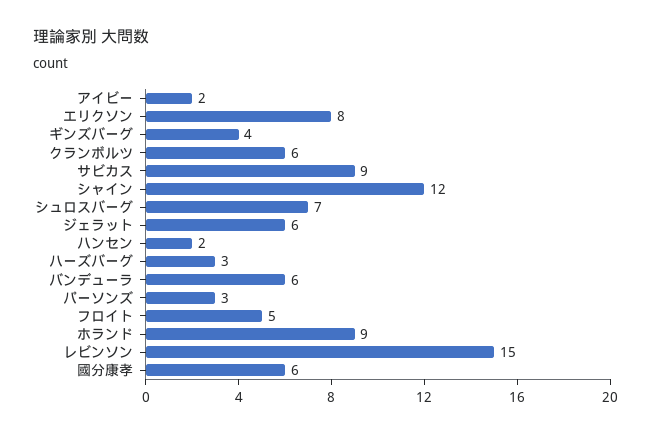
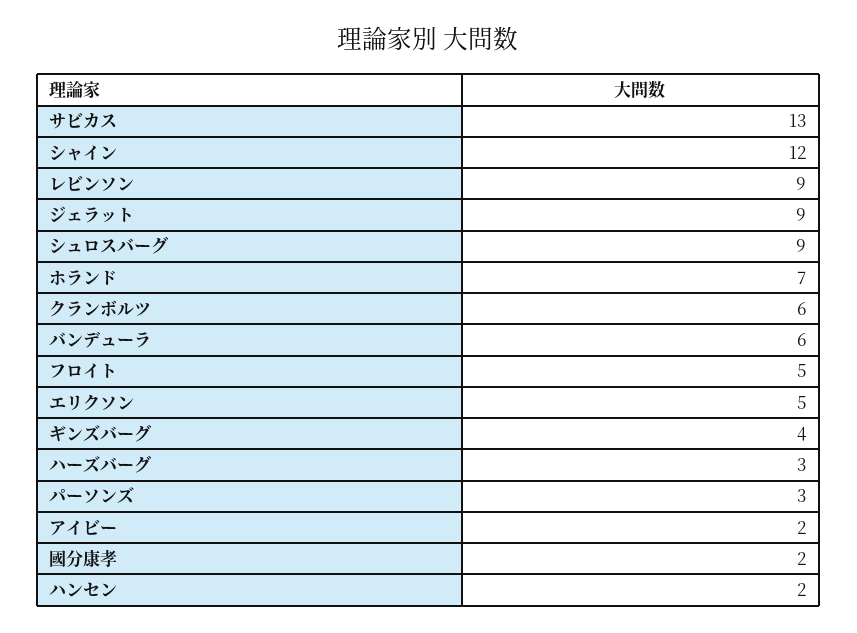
  {
    "アイビー": 2,
-   "エリクソン": 8,
+   "エリクソン": 5,
    "ギンズバーグ": 4,
    "クランボルツ": 6,
-   "サビカス": 9,
+   "サビカス": 13,
    "シャイン": 12,
-   "シュロスバーグ": 7,
+   "シュロスバーグ": 9,
-   "ジェラット": 6,
+   "ジェラット": 9,
    "ハンセン": 2,
    "ハーズバーグ": 3,
    "バンデューラ": 6,
    "パーソンズ": 3,
    "フロイト": 5,
-   "ホランド": 9,
+   "ホランド": 7,
-   "レビンソン": 15,
+   "レビンソン": 9,
-   "國分康孝": 6
+   "國分康孝": 2
  }

